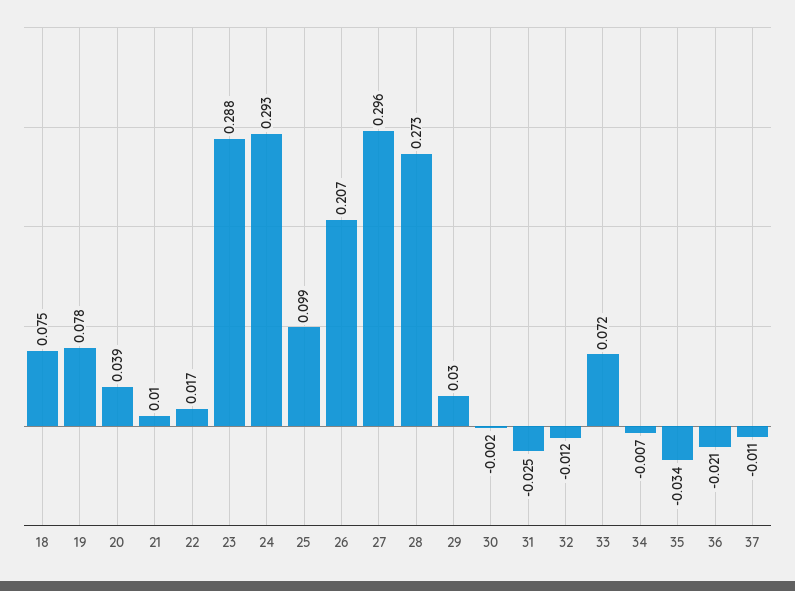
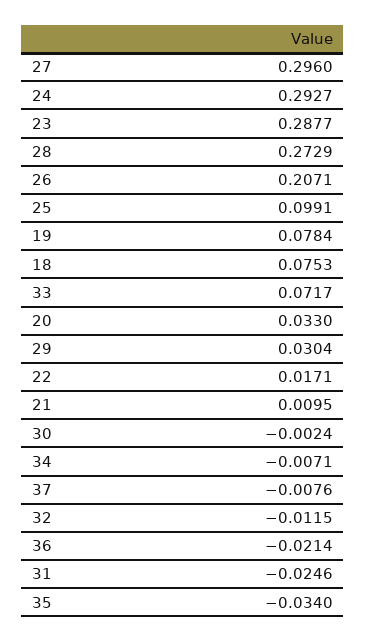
  {
    "18": 0.0753,
    "19": 0.0784,
-   "20": 0.039,
+   "20": 0.033,
    "21": 0.0095,
    "22": 0.0171,
    "23": 0.2877,
    "24": 0.2927,
    "25": 0.0991,
    "26": 0.2071,
    "27": 0.296,
    "28": 0.2729,
    "29": 0.0304,
    "30": -0.0024,
    "31": -0.0246,
    "32": -0.0115,
    "33": 0.0717,
    "34": -0.0071,
    "35": -0.034,
    "36": -0.0214,
-   "37": -0.011
+   "37": -0.0076
  }

